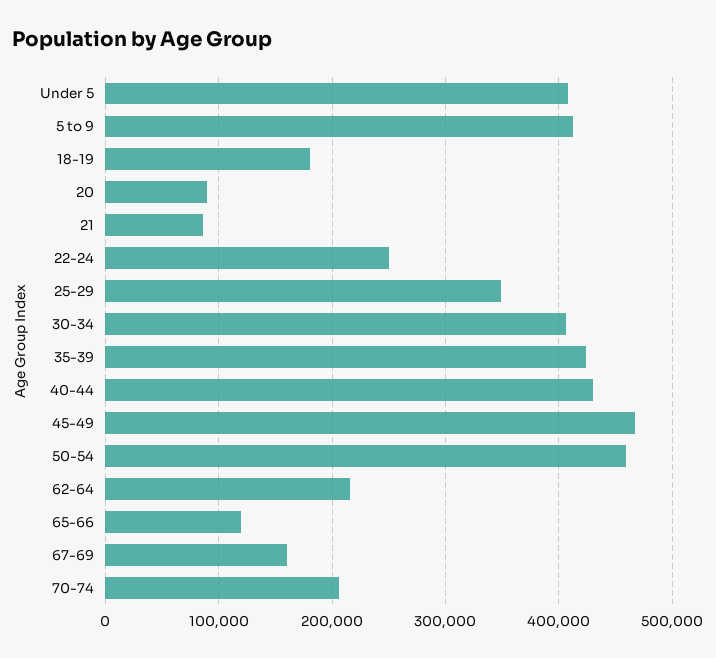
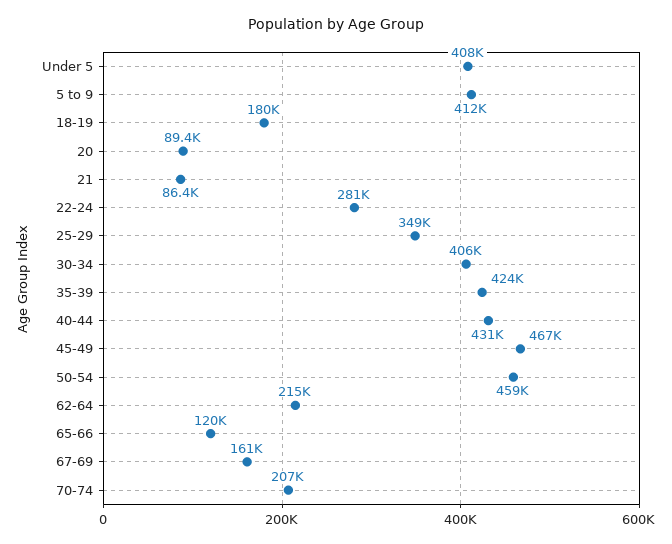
  {
    "Under 5": 408000,
    "5 to 9": 412000,
    "18-19": 180000,
    "20": 89400,
    "21": 86400,
-   "22-24": 250000,
+   "22-24": 281000,
    "25-29": 349000,
    "30-34": 406000,
    "35-39": 424000,
    "40-44": 431000,
    "45-49": 467000,
    "50-54": 459000,
    "62-64": 215000,
    "65-66": 120000,
    "67-69": 161000,
    "70-74": 207000
  }

